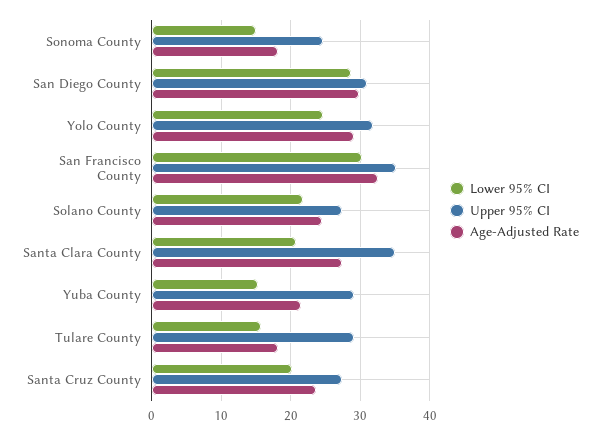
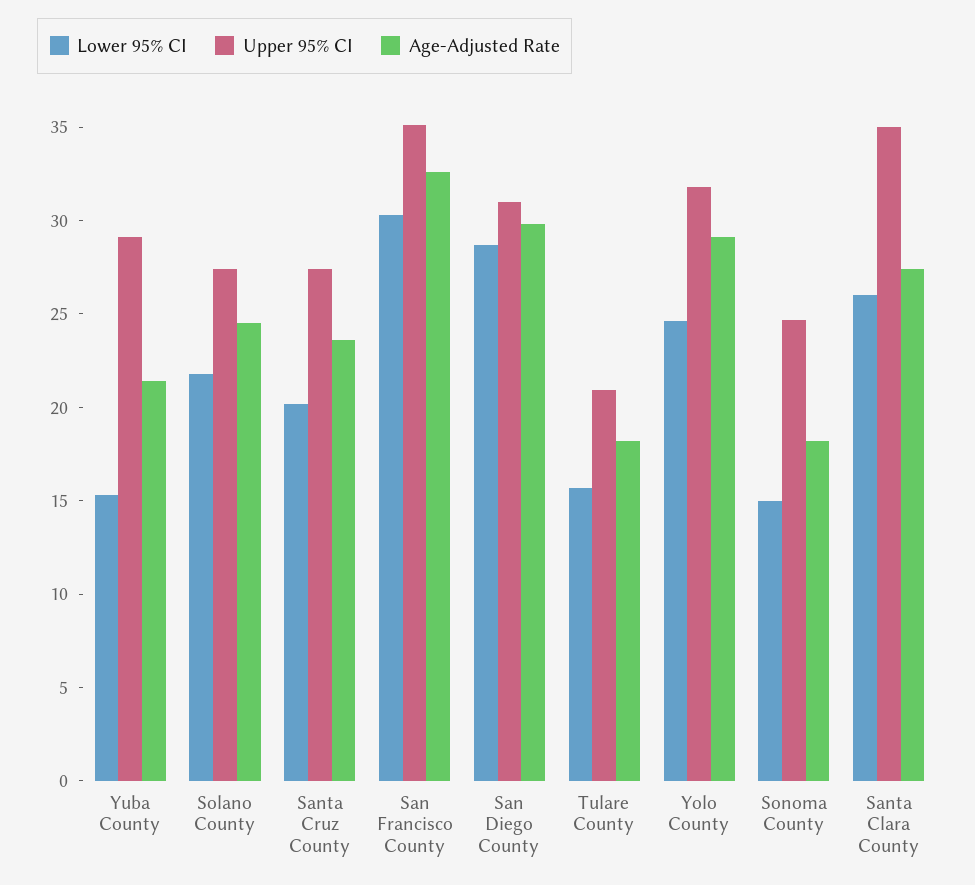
  {
    "Lower 95% CI": {
      "Sonoma County": 15,
      "San Diego County": 29,
      "Yolo County": 25,
      "San Francisco County": 30,
      "Solano County": 22,
-     "Santa Clara County": 21,
+     "Santa Clara County": 26,
      "Yuba County": 15,
      "Tulare County": 16,
      "Santa Cruz County": 20
    },
    "Upper 95% CI": {
      "Sonoma County": 25,
      "San Diego County": 31,
      "Yolo County": 32,
      "San Francisco County": 35,
      "Solano County": 27,
      "Santa Clara County": 35,
      "Yuba County": 29,
-     "Tulare County": 29,
+     "Tulare County": 21,
      "Santa Cruz County": 27
    },
    "Age-Adjusted Rate": {
      "Sonoma County": 18,
      "San Diego County": 30,
      "Yolo County": 29,
      "San Francisco County": 33,
      "Solano County": 25,
      "Santa Clara County": 27,
      "Yuba County": 21,
      "Tulare County": 18,
      "Santa Cruz County": 24
    }
  }

